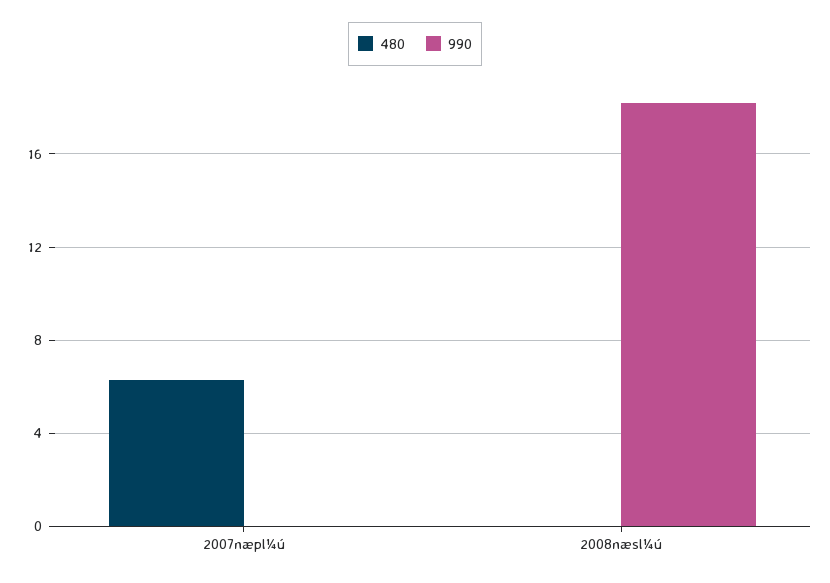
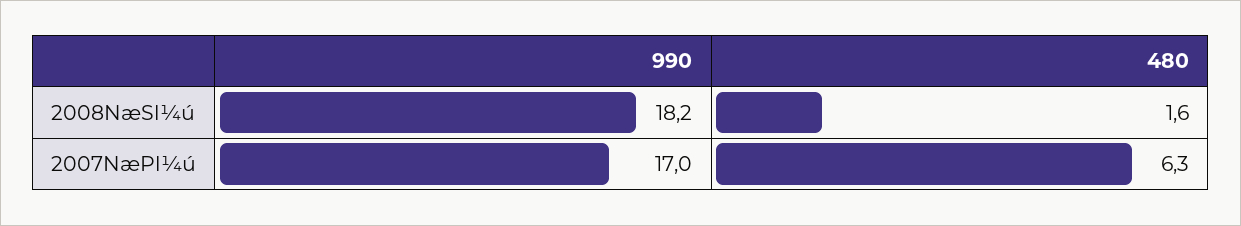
  {
    "480": {
      "2007næpl¼ú": 6.3,
-     "2008næsl¼ú": 0
+     "2008næsl¼ú": 1.6
    },
    "990": {
-     "2007næpl¼ú": 0,
+     "2007næpl¼ú": 17,
      "2008næsl¼ú": 18.2
    }
  }

